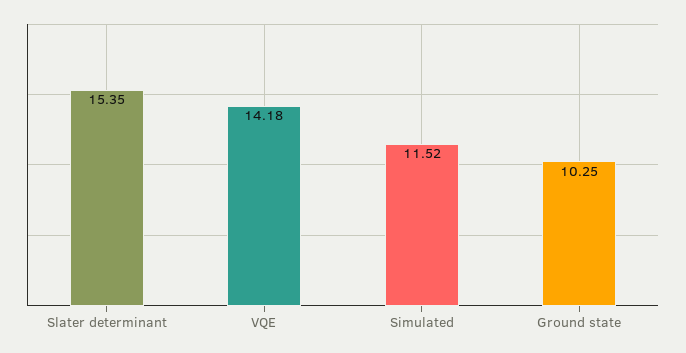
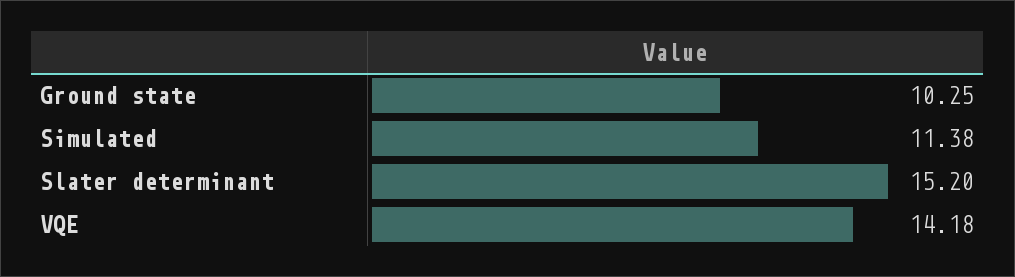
  {
-   "Slater determinant": 15.35,
+   "Slater determinant": 15.2,
    "VQE": 14.18,
-   "Simulated": 11.52,
+   "Simulated": 11.38,
    "Ground state": 10.25
  }

